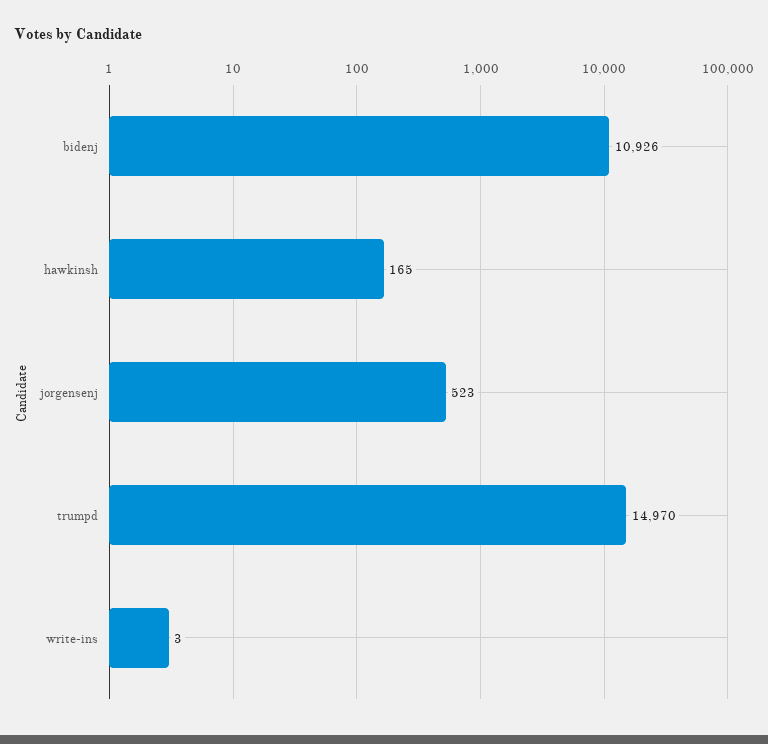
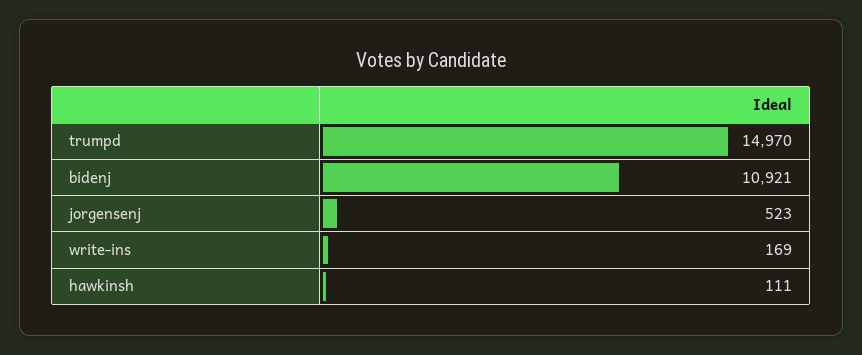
  {
-   "bidenj": 10926,
+   "bidenj": 10921,
-   "hawkinsh": 165,
+   "hawkinsh": 111,
    "jorgensenj": 523,
    "trumpd": 14970,
-   "write-ins": 3
+   "write-ins": 169
  }

